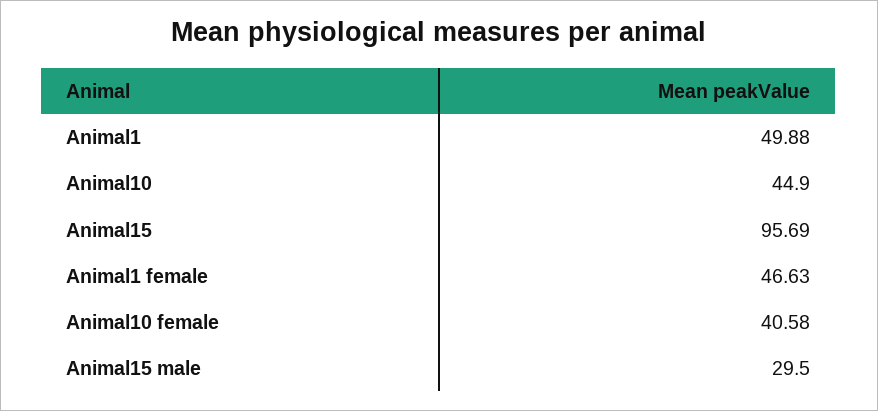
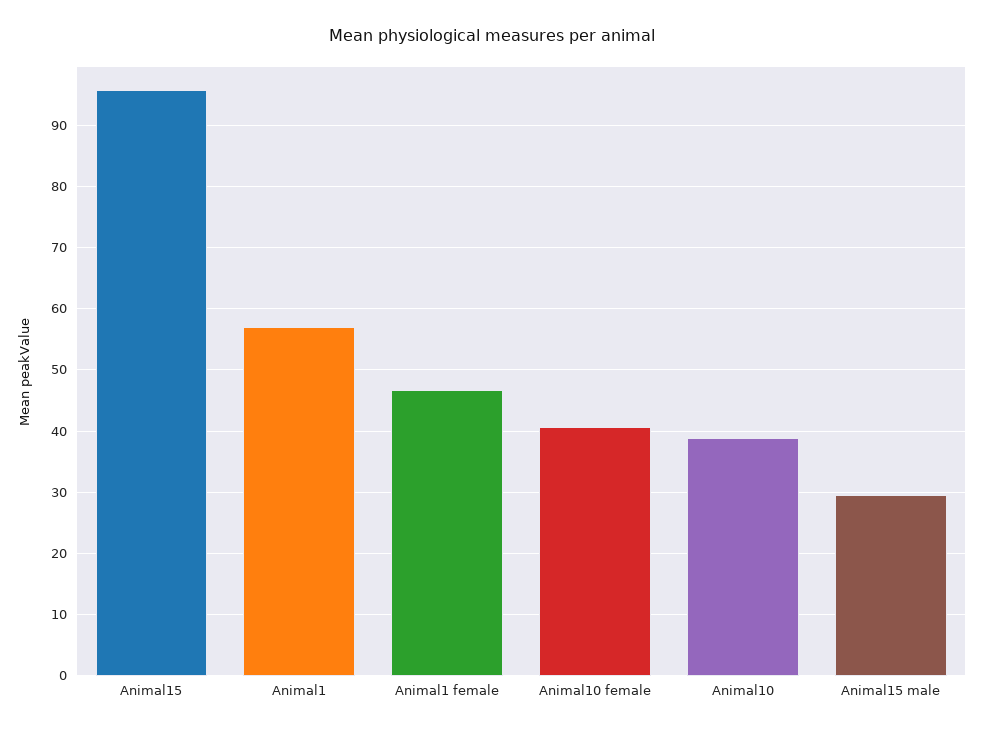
  {
-   "Animal1": 49.88,
+   "Animal1": 57,
-   "Animal10": 44.9,
+   "Animal10": 39,
    "Animal15": 95.69,
    "Animal1 female": 46.63,
    "Animal10 female": 40.58,
    "Animal15 male": 29.5
  }

